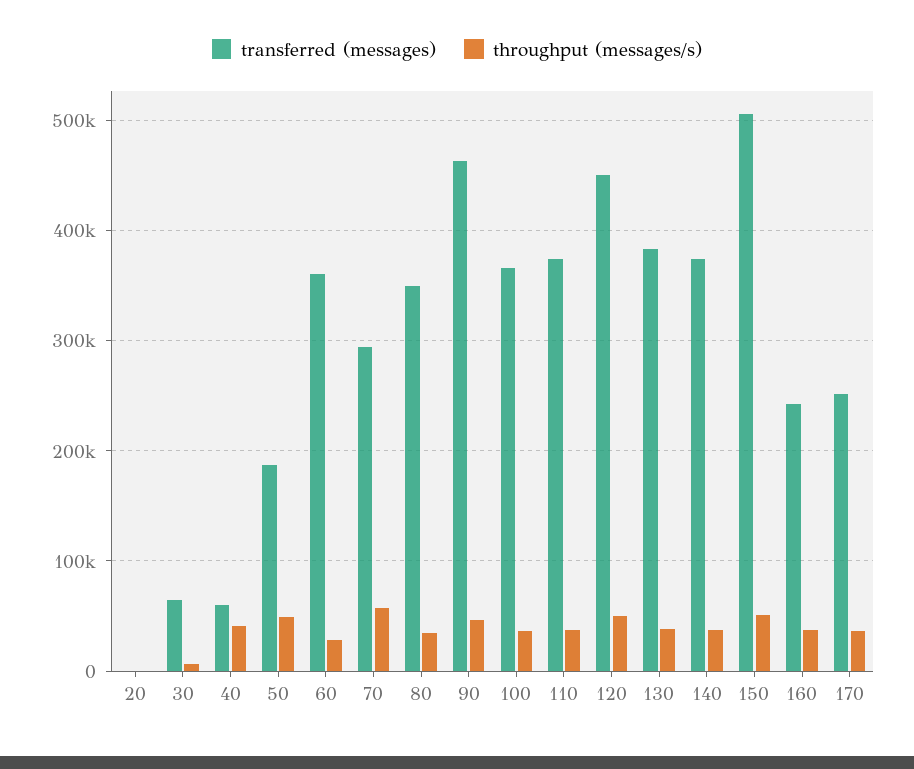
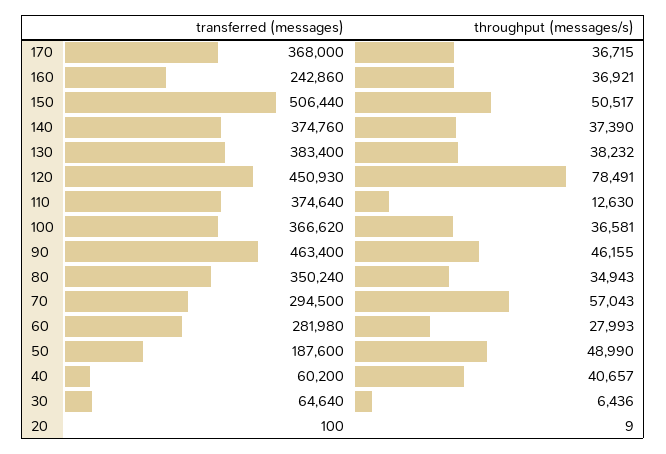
  {
    "transferred (messages)": {
      "20": 100,
      "30": 64640,
      "40": 60200,
      "50": 187600,
-     "60": 360000,
+     "60": 281980,
      "70": 294500,
      "80": 350240,
      "90": 463400,
      "100": 366620,
      "110": 374640,
      "120": 450930,
      "130": 383400,
      "140": 374760,
      "150": 506440,
      "160": 242860,
-     "170": 250000
+     "170": 368000
    },
    "throughput (messages/s)": {
      "20": 9,
      "30": 6436,
      "40": 40657,
      "50": 48990,
      "60": 27993,
      "70": 57043,
      "80": 34943,
      "90": 46155,
      "100": 36581,
-     "110": 40000,
+     "110": 12630,
-     "120": 50000,
+     "120": 78491,
      "130": 38232,
      "140": 37390,
      "150": 50517,
      "160": 36921,
      "170": 36715
    }
  }

